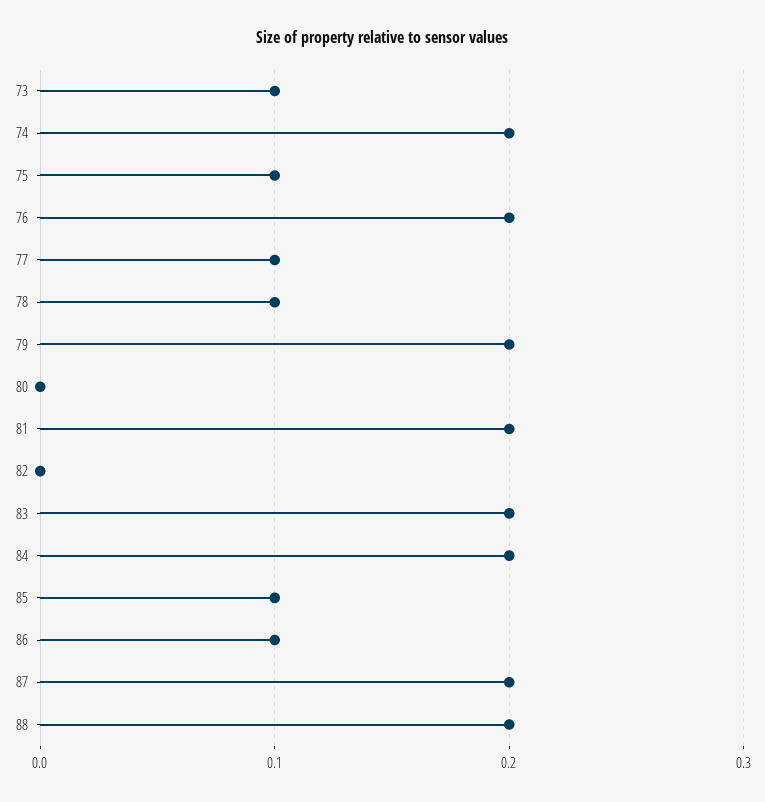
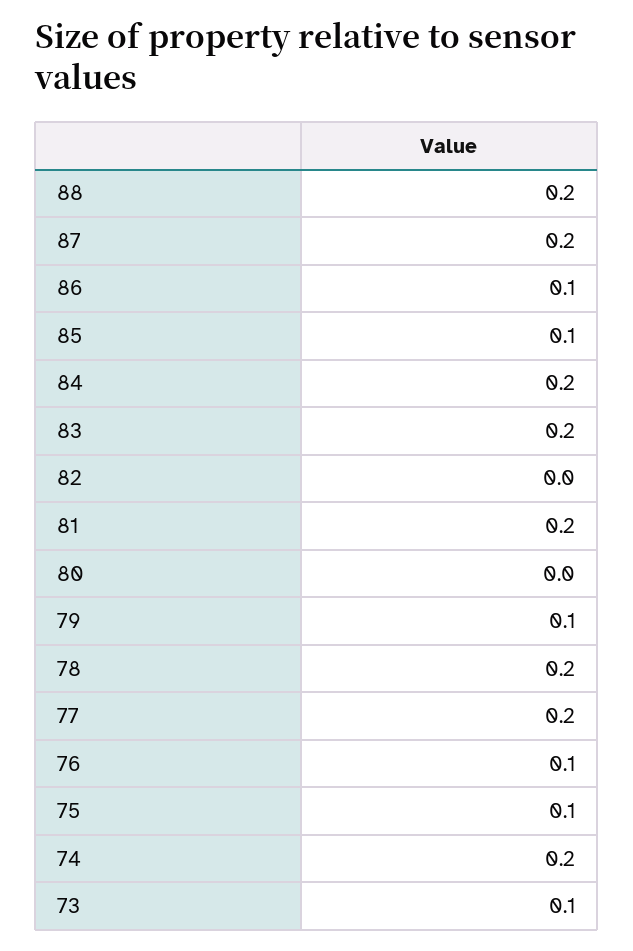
  {
    "73": 0.1,
    "74": 0.2,
    "75": 0.1,
-   "76": 0.2,
+   "76": 0.1,
-   "77": 0.1,
+   "77": 0.2,
-   "78": 0.1,
+   "78": 0.2,
-   "79": 0.2,
+   "79": 0.1,
    "80": 0,
    "81": 0.2,
    "82": 0,
    "83": 0.2,
    "84": 0.2,
    "85": 0.1,
    "86": 0.1,
    "87": 0.2,
    "88": 0.2
  }

